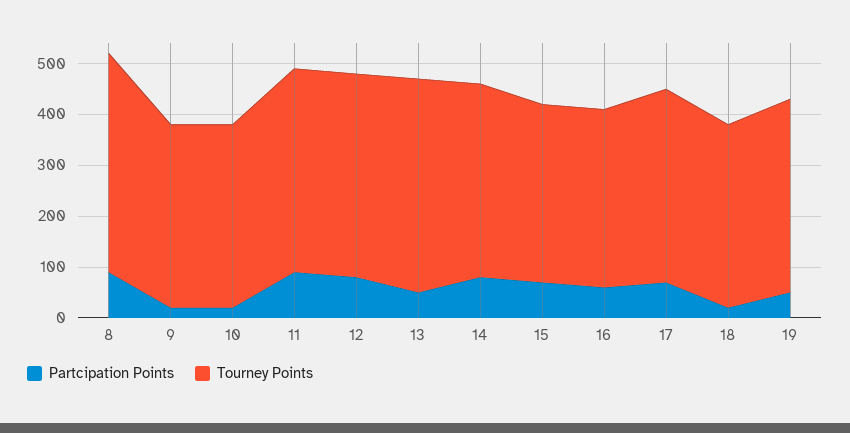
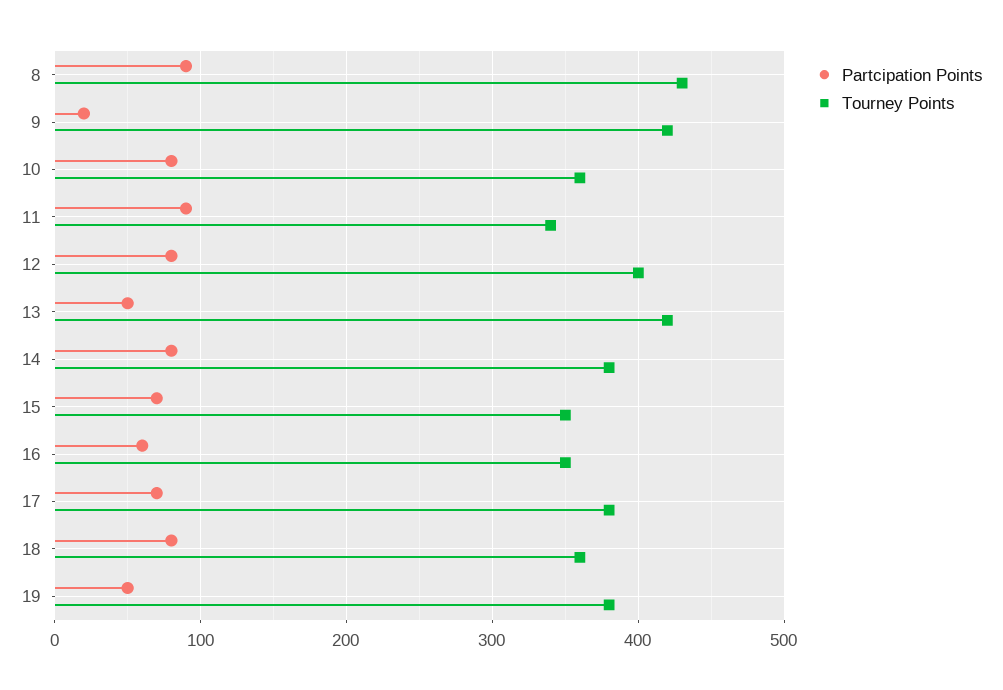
  {
    "Partcipation Points": {
      "8": 90,
      "9": 20,
-     "10": 20,
+     "10": 80,
      "11": 90,
      "12": 80,
      "13": 50,
      "14": 80,
      "15": 70,
      "16": 60,
      "17": 70,
-     "18": 20,
+     "18": 80,
      "19": 50
    },
    "Tourney Points": {
      "8": 430,
-     "9": 360,
+     "9": 420,
      "10": 360,
-     "11": 400,
+     "11": 340,
      "12": 400,
      "13": 420,
      "14": 380,
      "15": 350,
      "16": 350,
      "17": 380,
      "18": 360,
      "19": 380
    }
  }

